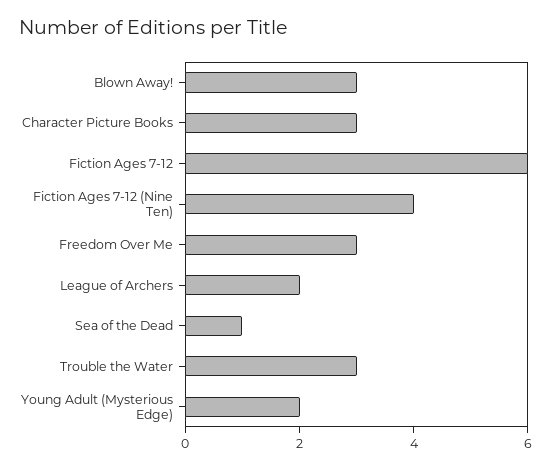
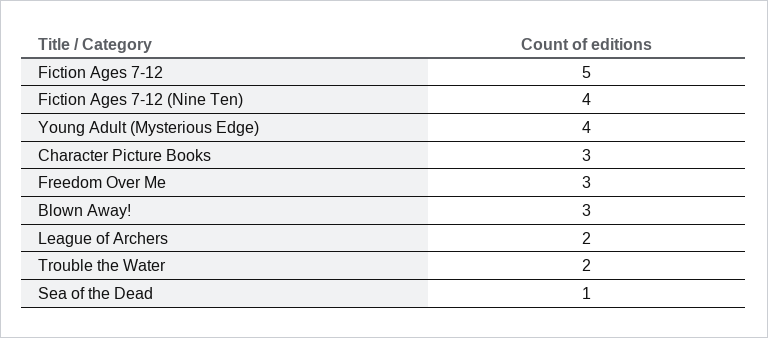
  {
    "Blown Away!": 3,
    "Character Picture Books": 3,
-   "Fiction Ages 7-12": 6,
+   "Fiction Ages 7-12": 5,
    "Fiction Ages 7-12 (Nine Ten)": 4,
    "Freedom Over Me": 3,
    "League of Archers": 2,
    "Sea of the Dead": 1,
-   "Trouble the Water": 3,
+   "Trouble the Water": 2,
-   "Young Adult (Mysterious Edge)": 2
+   "Young Adult (Mysterious Edge)": 4
  }

